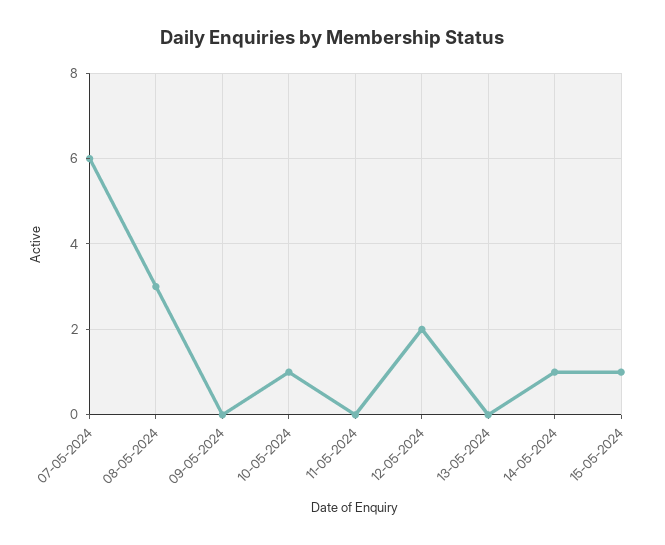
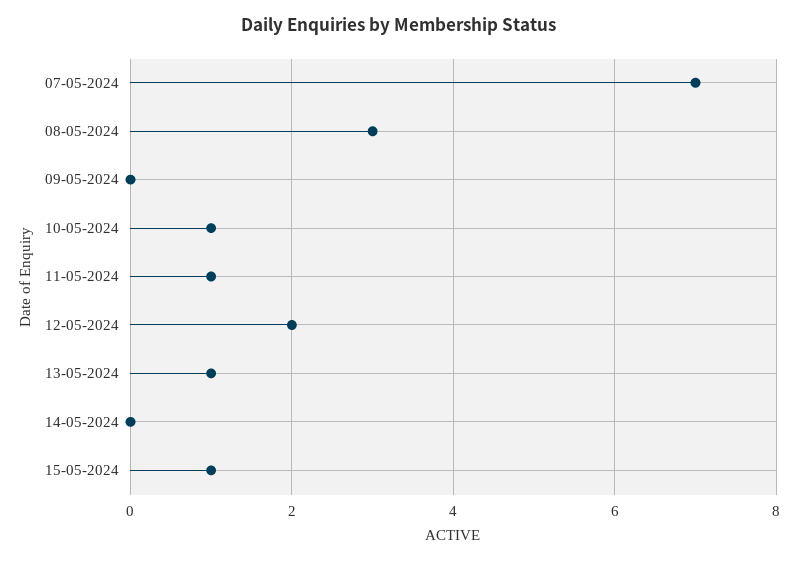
  {
-   "07-05-2024": 6,
+   "07-05-2024": 7,
    "08-05-2024": 3,
    "09-05-2024": 0,
    "10-05-2024": 1,
-   "11-05-2024": 0,
+   "11-05-2024": 1,
    "12-05-2024": 2,
-   "13-05-2024": 0,
+   "13-05-2024": 1,
-   "14-05-2024": 1,
+   "14-05-2024": 0,
    "15-05-2024": 1
  }

